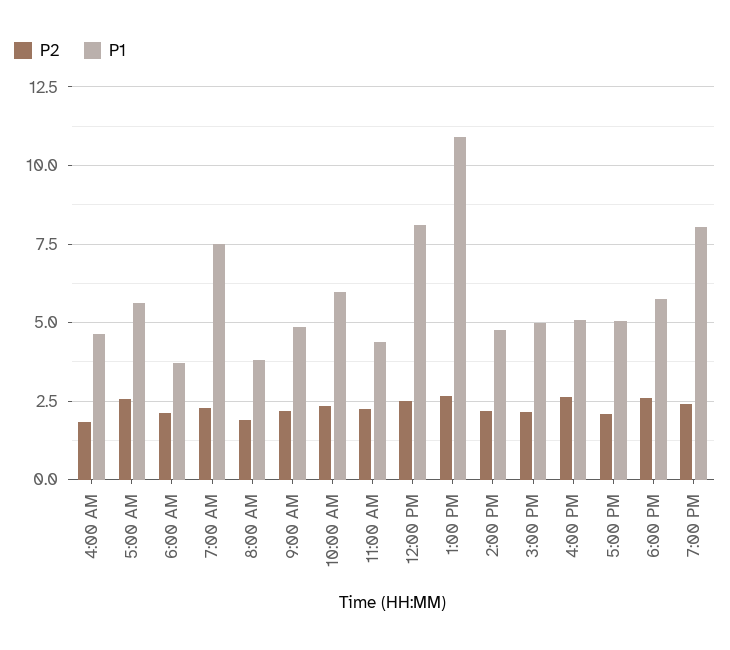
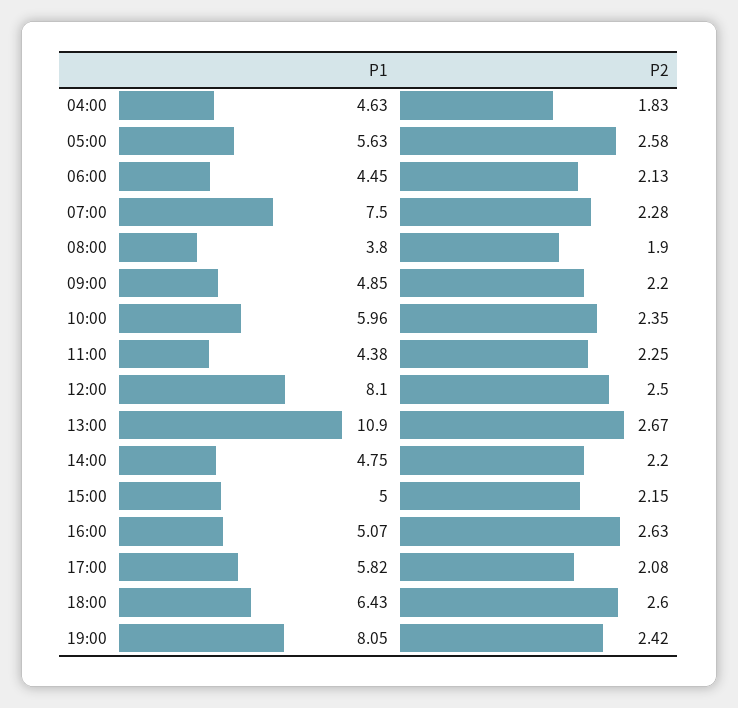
  {
    "P2": {
      "4:00 AM": 1.83,
      "5:00 AM": 2.58,
      "6:00 AM": 2.13,
      "7:00 AM": 2.28,
      "8:00 AM": 1.9,
      "9:00 AM": 2.2,
      "10:00 AM": 2.35,
      "11:00 AM": 2.25,
      "12:00 PM": 2.5,
      "1:00 PM": 2.67,
      "2:00 PM": 2.2,
      "3:00 PM": 2.15,
      "4:00 PM": 2.63,
      "5:00 PM": 2.08,
      "6:00 PM": 2.6,
      "7:00 PM": 2.42
    },
    "P1": {
      "4:00 AM": 4.63,
      "5:00 AM": 5.63,
-     "6:00 AM": 3.75,
+     "6:00 AM": 4.45,
      "7:00 AM": 7.5,
      "8:00 AM": 3.8,
      "9:00 AM": 4.85,
      "10:00 AM": 5.96,
      "11:00 AM": 4.38,
      "12:00 PM": 8.1,
      "1:00 PM": 10.9,
      "2:00 PM": 4.75,
      "3:00 PM": 5,
      "4:00 PM": 5.07,
-     "5:00 PM": 5,
+     "5:00 PM": 5.82,
-     "6:00 PM": 5.75,
+     "6:00 PM": 6.43,
      "7:00 PM": 8.05
    }
  }

